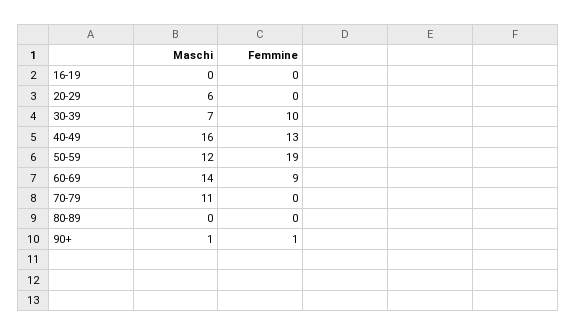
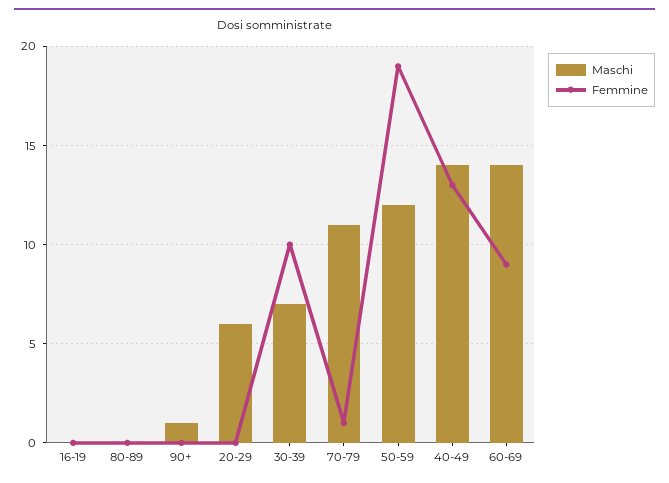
  {
    "Maschi": {
      "16-19": 0,
      "20-29": 6,
      "30-39": 7,
-     "40-49": 16,
+     "40-49": 14,
      "50-59": 12,
      "60-69": 14,
      "70-79": 11,
      "80-89": 0,
      "90+": 1
    },
    "Femmine": {
      "16-19": 0,
      "20-29": 0,
      "30-39": 10,
      "40-49": 13,
      "50-59": 19,
      "60-69": 9,
-     "70-79": 0,
+     "70-79": 1,
      "80-89": 0,
-     "90+": 1
+     "90+": 0
    }
  }

